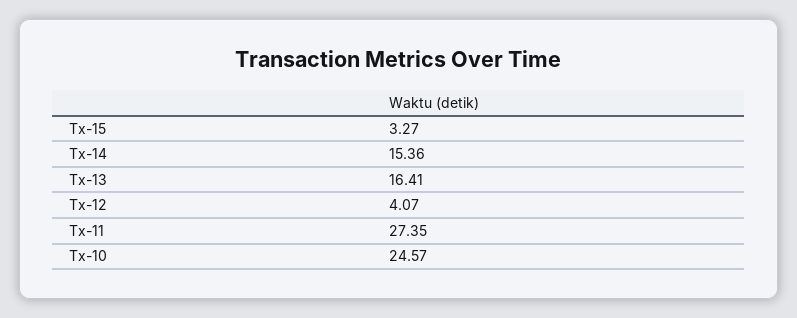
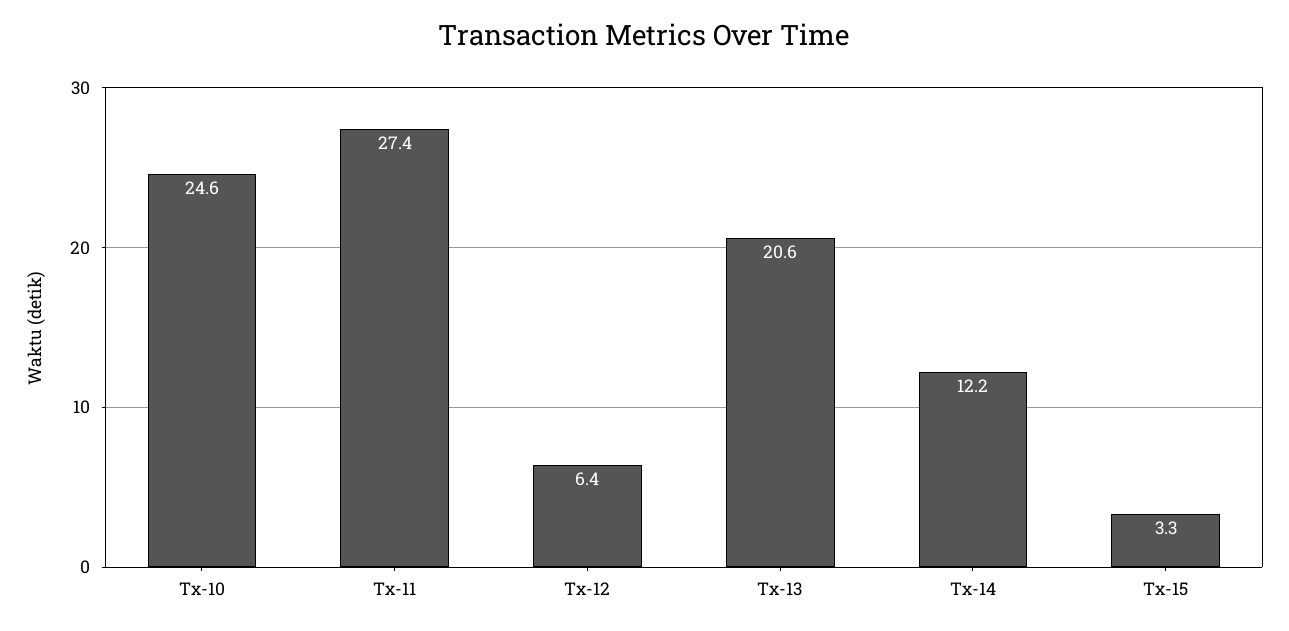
  {
    "Tx-15": 3.27,
-   "Tx-14": 15.36,
+   "Tx-14": 12.2,
-   "Tx-13": 16.41,
+   "Tx-13": 20.6,
-   "Tx-12": 4.07,
+   "Tx-12": 6.4,
    "Tx-11": 27.35,
    "Tx-10": 24.57
  }

